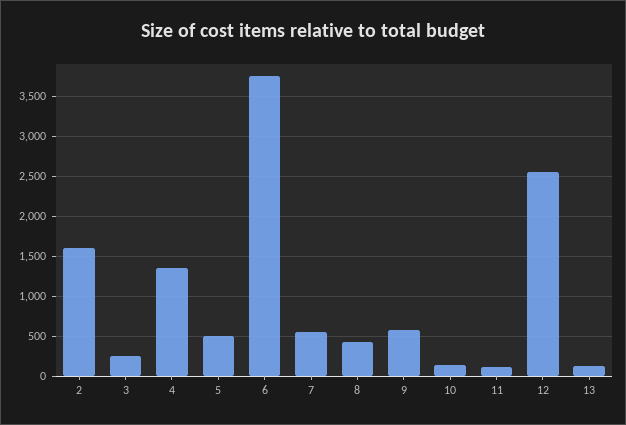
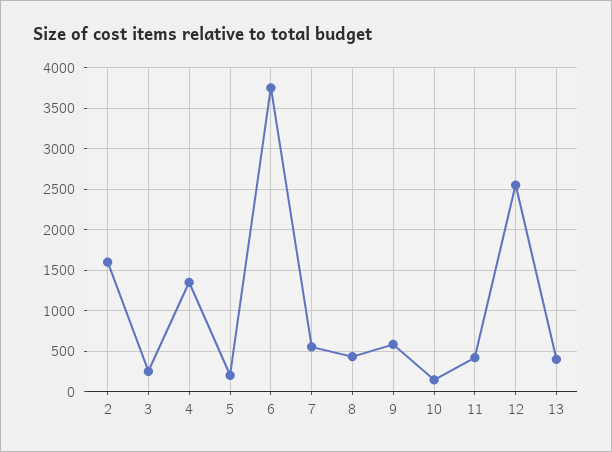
  {
    "2": 1600,
    "3": 300,
    "4": 1400,
-   "5": 500,
+   "5": 200,
    "6": 3800,
    "7": 600,
    "8": 400,
    "9": 600,
    "10": 100,
-   "11": 100,
+   "11": 400,
    "12": 2600,
-   "13": 100
+   "13": 400
  }

